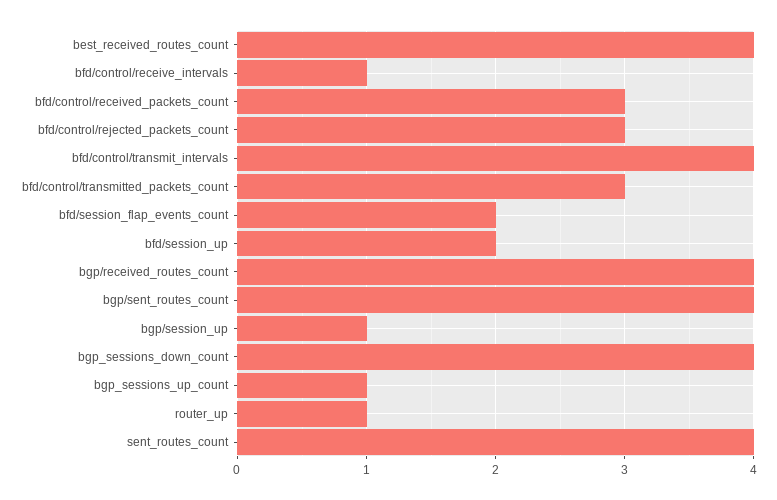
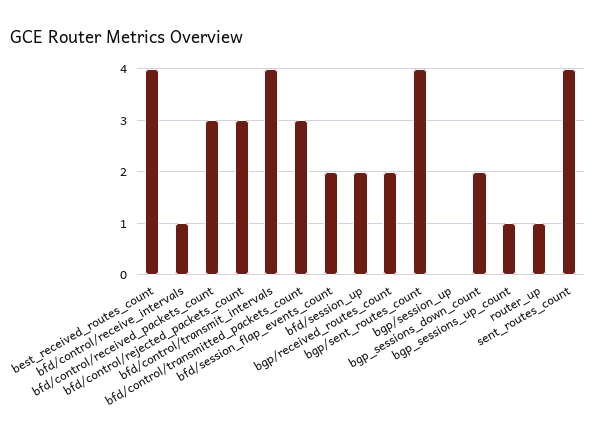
  {
    "best_received_routes_count": 4,
    "bfd/control/receive_intervals": 1,
    "bfd/control/received_packets_count": 3,
    "bfd/control/rejected_packets_count": 3,
    "bfd/control/transmit_intervals": 4,
    "bfd/control/transmitted_packets_count": 3,
    "bfd/session_flap_events_count": 2,
    "bfd/session_up": 2,
-   "bgp/received_routes_count": 4,
+   "bgp/received_routes_count": 2,
    "bgp/sent_routes_count": 4,
-   "bgp/session_up": 1,
+   "bgp/session_up": 0,
-   "bgp_sessions_down_count": 4,
+   "bgp_sessions_down_count": 2,
    "bgp_sessions_up_count": 1,
    "router_up": 1,
    "sent_routes_count": 4
  }

